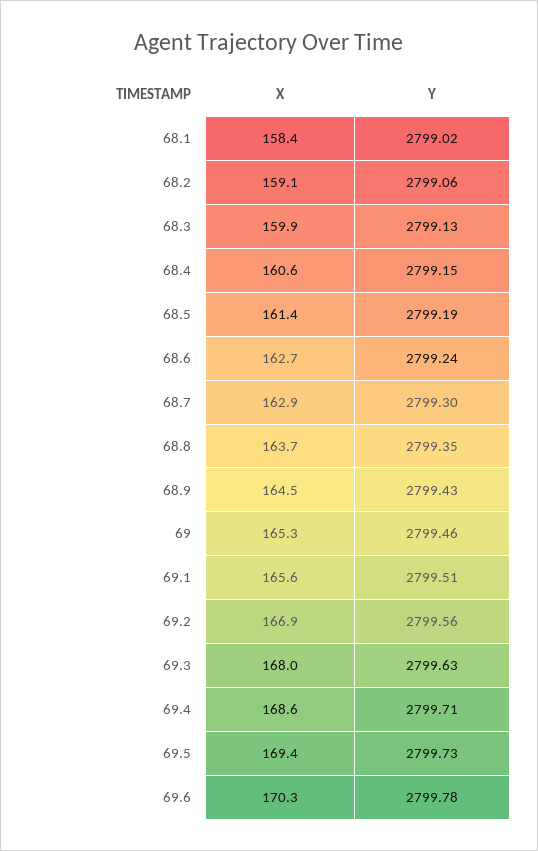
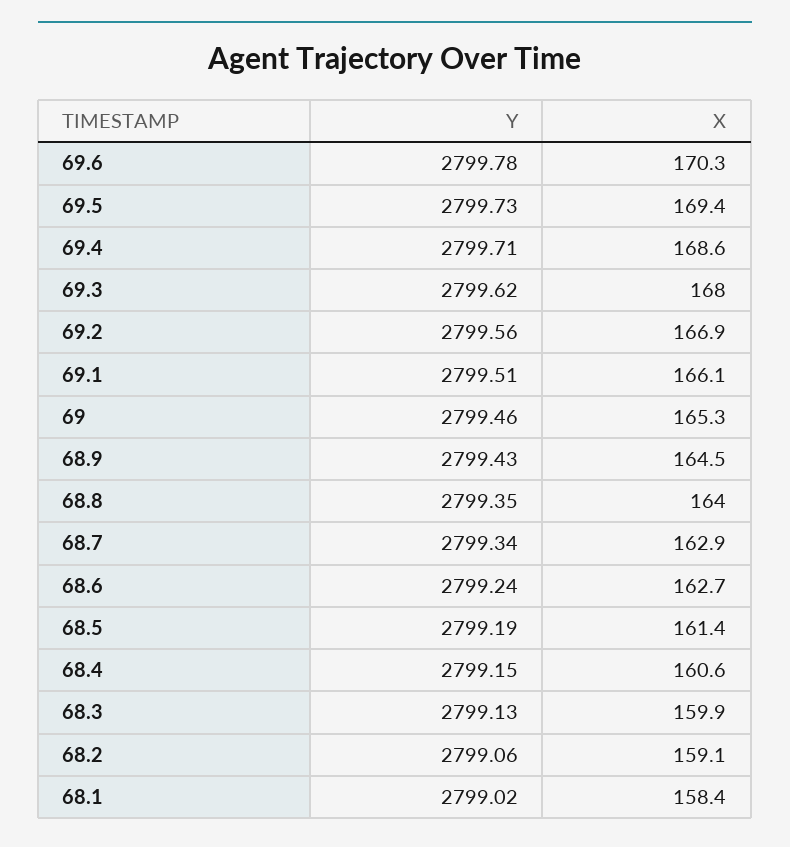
  {
    "X": {
      "68.1": 158.4,
      "68.2": 159.1,
      "68.3": 159.9,
      "68.4": 160.6,
      "68.5": 161.4,
      "68.6": 162.7,
      "68.7": 162.9,
-     "68.8": 163.7,
+     "68.8": 164,
      "68.9": 164.5,
      "69": 165.3,
-     "69.1": 165.6,
+     "69.1": 166.1,
      "69.2": 166.9,
      "69.3": 168,
      "69.4": 168.6,
      "69.5": 169.4,
      "69.6": 170.3
    },
    "Y": {
      "68.1": 2799.02,
      "68.2": 2799.06,
      "68.3": 2799.13,
      "68.4": 2799.15,
      "68.5": 2799.19,
      "68.6": 2799.24,
-     "68.7": 2799.3,
+     "68.7": 2799.34,
      "68.8": 2799.35,
      "68.9": 2799.43,
      "69": 2799.46,
      "69.1": 2799.51,
      "69.2": 2799.56,
-     "69.3": 2799.63,
+     "69.3": 2799.62,
      "69.4": 2799.71,
      "69.5": 2799.73,
      "69.6": 2799.78
    }
  }

